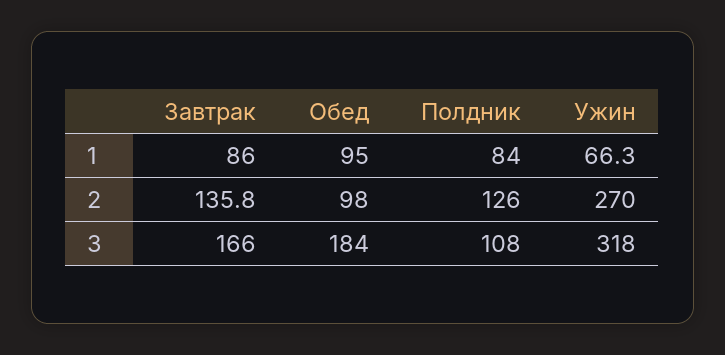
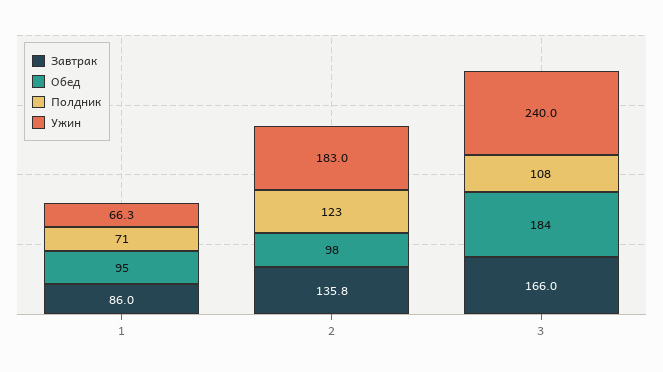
  {
    "Завтрак": {
      "1": 86,
      "2": 135.8,
      "3": 166
    },
    "Обед": {
      "1": 95,
      "2": 98,
      "3": 184
    },
    "Полдник": {
-     "1": 84,
+     "1": 71,
-     "2": 126,
+     "2": 123,
      "3": 108
    },
    "Ужин": {
      "1": 66.3,
-     "2": 270,
+     "2": 183,
-     "3": 318
+     "3": 240
    }
  }

